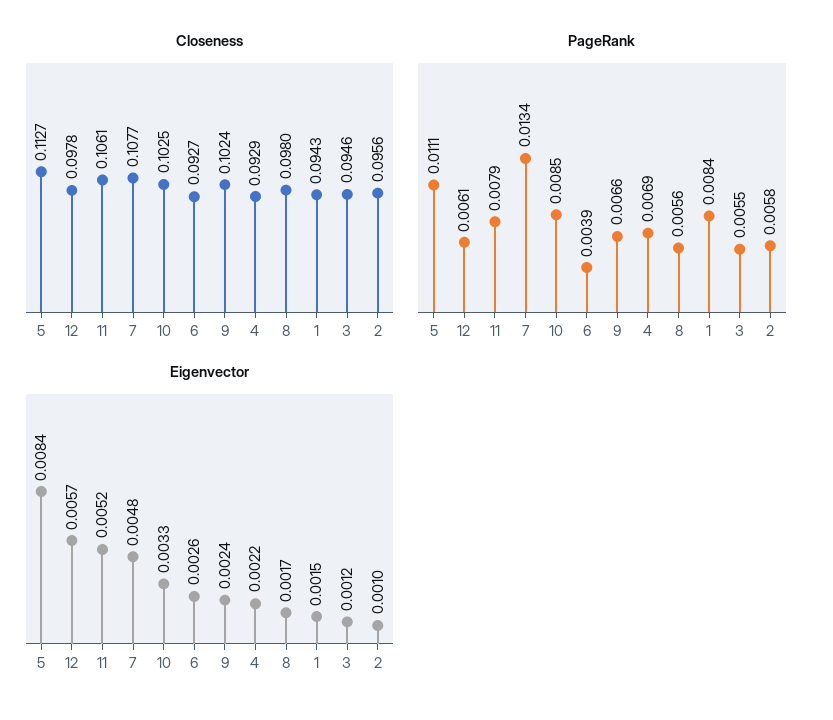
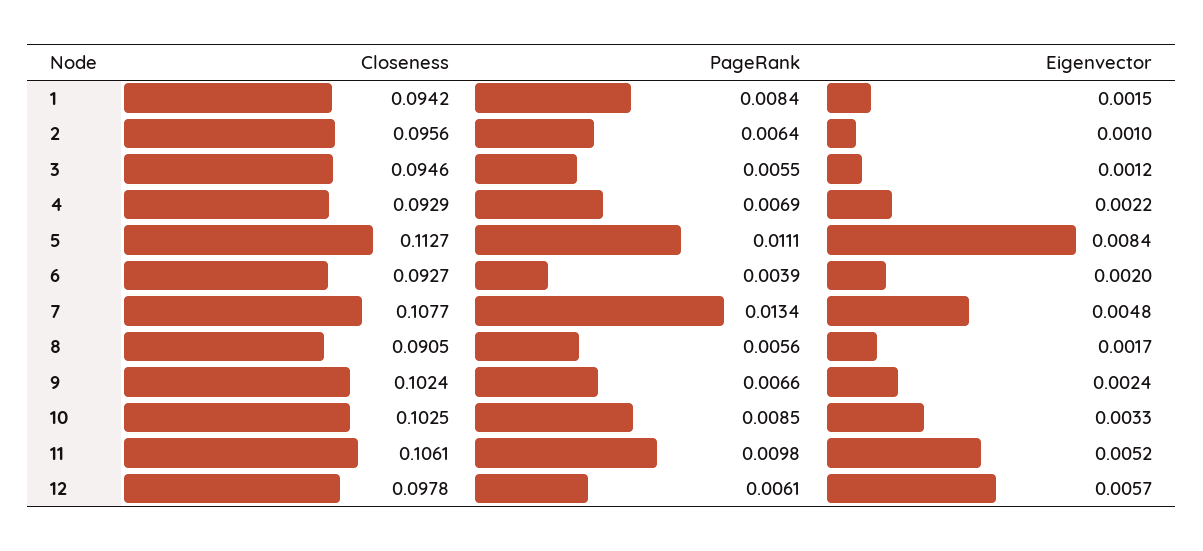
  {
    "Closeness": {
      "5": 0.1127,
      "12": 0.0978,
      "11": 0.1061,
      "7": 0.1077,
      "10": 0.1025,
      "6": 0.0927,
      "9": 0.1024,
      "4": 0.0929,
-     "8": 0.098,
+     "8": 0.0905,
-     "1": 0.0943,
+     "1": 0.0942,
      "3": 0.0946,
      "2": 0.0956
    },
    "PageRank": {
      "5": 0.0111,
      "12": 0.0061,
-     "11": 0.0079,
+     "11": 0.0098,
      "7": 0.0134,
      "10": 0.0085,
      "6": 0.0039,
      "9": 0.0066,
      "4": 0.0069,
      "8": 0.0056,
      "1": 0.0084,
      "3": 0.0055,
-     "2": 0.0058
+     "2": 0.0064
    },
    "Eigenvector": {
      "5": 0.0084,
      "12": 0.0057,
      "11": 0.0052,
      "7": 0.0048,
      "10": 0.0033,
-     "6": 0.0026,
+     "6": 0.002,
      "9": 0.0024,
      "4": 0.0022,
      "8": 0.0017,
      "1": 0.0015,
      "3": 0.0012,
      "2": 0.001
    }
  }

